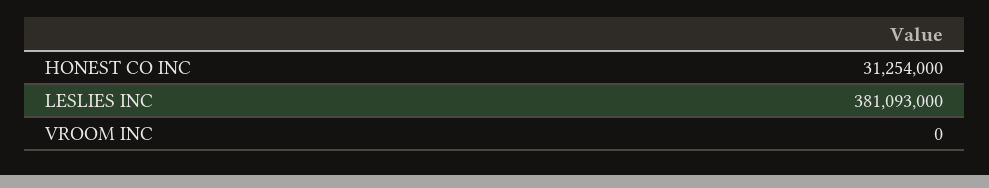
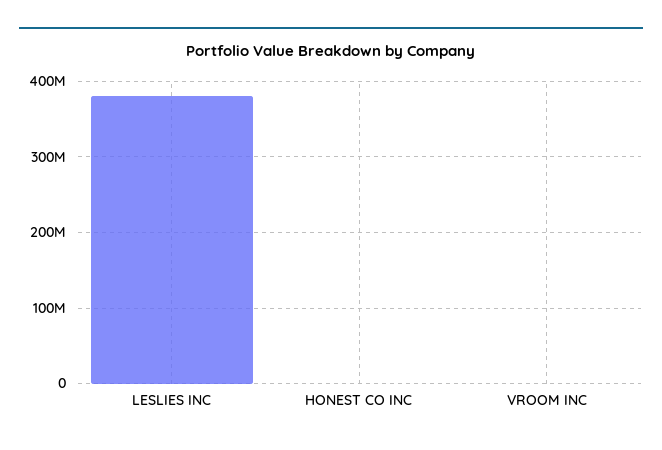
  {
-   "HONEST CO INC": 31254000,
+   "HONEST CO INC": 0,
    "LESLIES INC": 381093000,
    "VROOM INC": 0
  }

